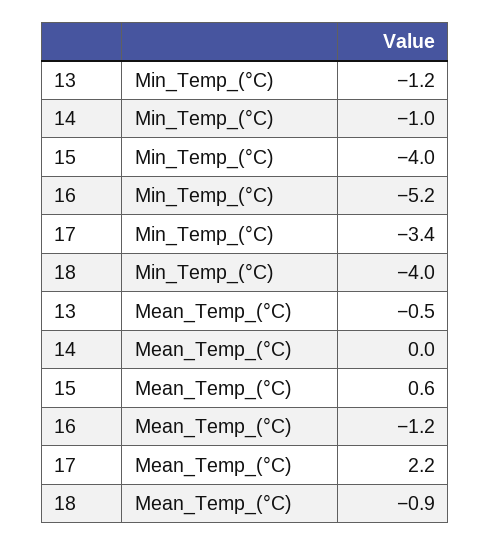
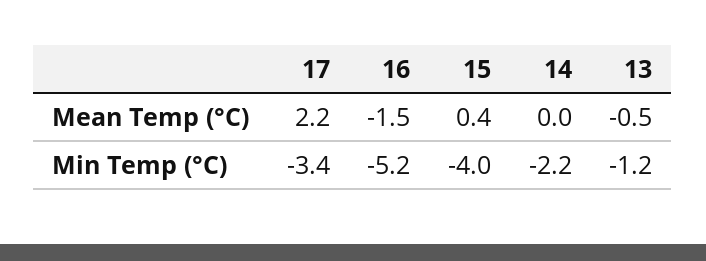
  {
    "13": {
      "Min_Temp_(°C)": -1.2,
      "Mean_Temp_(°C)": -0.5
    },
    "14": {
-     "Min_Temp_(°C)": -1,
+     "Min_Temp_(°C)": -2.2,
      "Mean_Temp_(°C)": 0
    },
    "15": {
      "Min_Temp_(°C)": -4,
-     "Mean_Temp_(°C)": 0.6
+     "Mean_Temp_(°C)": 0.4
    },
    "16": {
      "Min_Temp_(°C)": -5.2,
-     "Mean_Temp_(°C)": -1.2
+     "Mean_Temp_(°C)": -1.5
    },
    "17": {
      "Min_Temp_(°C)": -3.4,
      "Mean_Temp_(°C)": 2.2
-   },
+   }
-   "18": {
-     "Min_Temp_(°C)": -4,
-     "Mean_Temp_(°C)": -0.9
-   }
  }

